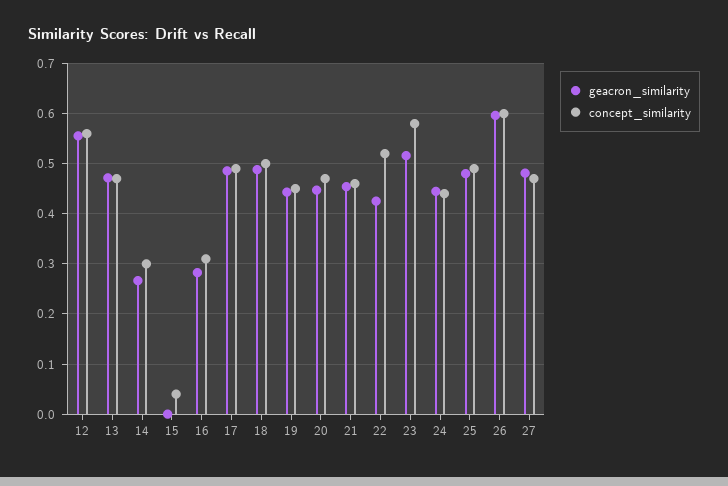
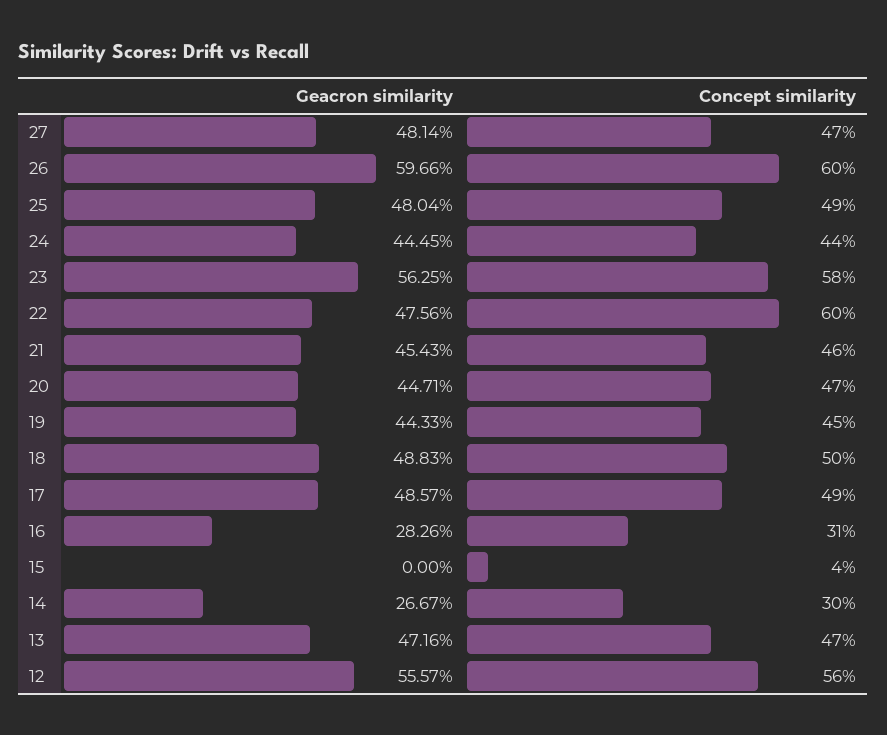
  {
    "geacron_similarity": {
      "12": 0.5557,
      "13": 0.4716,
      "14": 0.2667,
      "15": 0,
      "16": 0.2826,
      "17": 0.4857,
      "18": 0.4883,
      "19": 0.4433,
      "20": 0.4471,
      "21": 0.4543,
-     "22": 0.42,
+     "22": 0.4756,
-     "23": 0.52,
+     "23": 0.5625,
      "24": 0.4445,
      "25": 0.4804,
      "26": 0.5966,
      "27": 0.4814
    },
    "concept_similarity": {
      "12": 0.56,
      "13": 0.47,
      "14": 0.3,
      "15": 0.04,
      "16": 0.31,
      "17": 0.49,
      "18": 0.5,
      "19": 0.45,
      "20": 0.47,
      "21": 0.46,
-     "22": 0.52,
+     "22": 0.6,
      "23": 0.58,
      "24": 0.44,
      "25": 0.49,
      "26": 0.6,
      "27": 0.47
    }
  }

